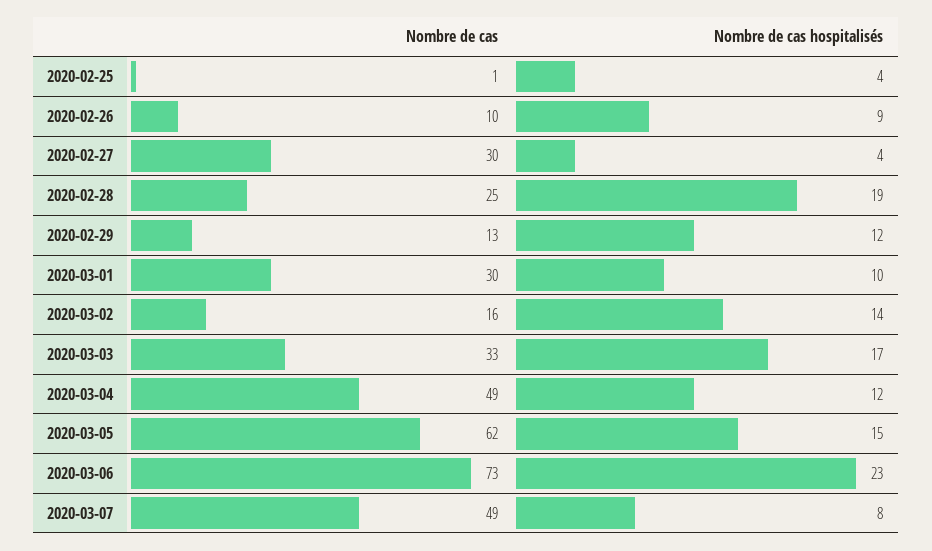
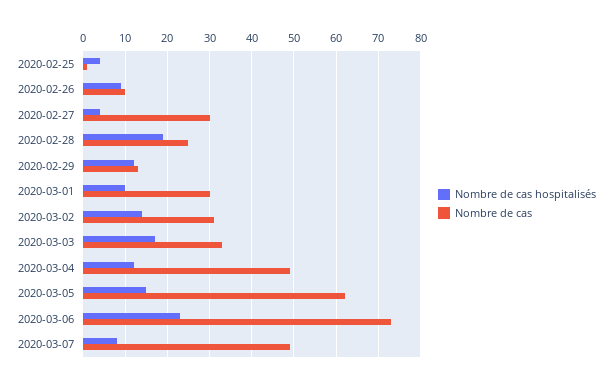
  {
    "Nombre de cas": {
      "2020-02-25": 1,
      "2020-02-26": 10,
      "2020-02-27": 30,
      "2020-02-28": 25,
      "2020-02-29": 13,
      "2020-03-01": 30,
-     "2020-03-02": 16,
+     "2020-03-02": 30,
      "2020-03-03": 33,
      "2020-03-04": 49,
      "2020-03-05": 62,
      "2020-03-06": 73,
      "2020-03-07": 49
    },
    "Nombre de cas hospitalisés": {
      "2020-02-25": 4,
      "2020-02-26": 9,
      "2020-02-27": 4,
      "2020-02-28": 19,
      "2020-02-29": 12,
      "2020-03-01": 10,
      "2020-03-02": 14,
      "2020-03-03": 17,
      "2020-03-04": 12,
      "2020-03-05": 15,
      "2020-03-06": 23,
      "2020-03-07": 8
    }
  }

